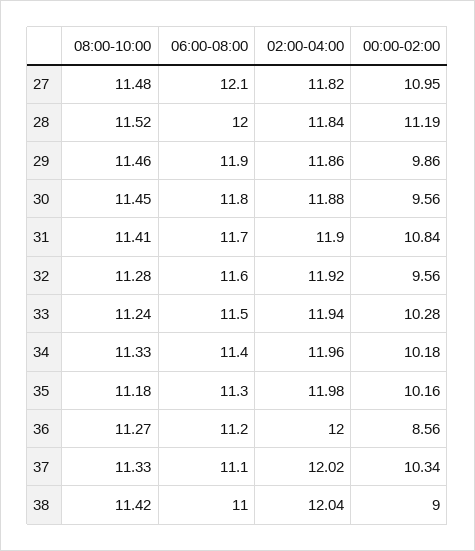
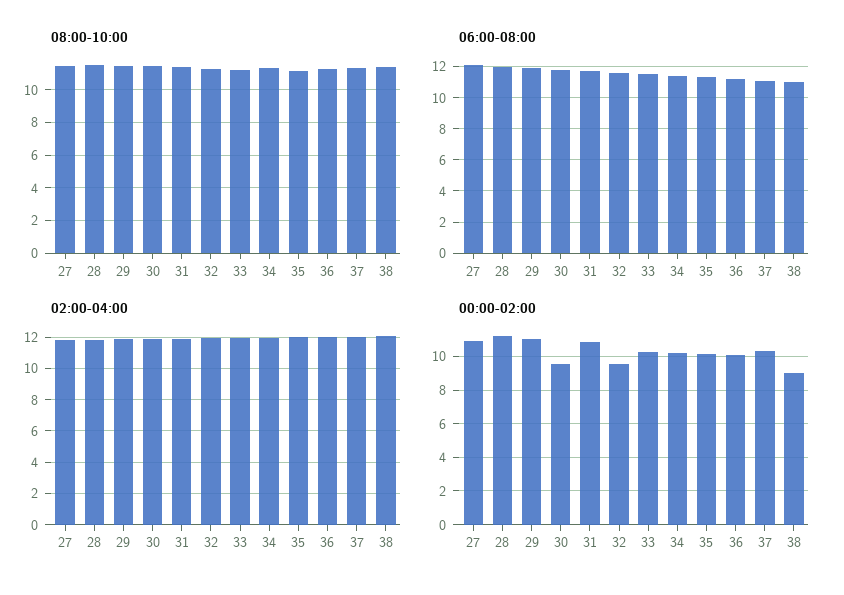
  {
    "08:00-10:00": {
      "27": 11.48,
      "28": 11.52,
      "29": 11.46,
      "30": 11.45,
      "31": 11.41,
      "32": 11.28,
      "33": 11.24,
      "34": 11.33,
      "35": 11.18,
      "36": 11.27,
      "37": 11.33,
      "38": 11.42
    },
    "06:00-08:00": {
      "27": 12.1,
      "28": 12,
      "29": 11.9,
      "30": 11.8,
      "31": 11.7,
      "32": 11.6,
      "33": 11.5,
      "34": 11.4,
      "35": 11.3,
      "36": 11.2,
      "37": 11.1,
      "38": 11
    },
    "02:00-04:00": {
      "27": 11.82,
      "28": 11.84,
      "29": 11.86,
      "30": 11.88,
      "31": 11.9,
      "32": 11.92,
      "33": 11.94,
      "34": 11.96,
      "35": 11.98,
      "36": 12,
      "37": 12.02,
      "38": 12.04
    },
    "00:00-02:00": {
      "27": 10.95,
      "28": 11.19,
-     "29": 9.86,
+     "29": 11,
      "30": 9.56,
      "31": 10.84,
      "32": 9.56,
      "33": 10.28,
      "34": 10.18,
      "35": 10.16,
-     "36": 8.56,
+     "36": 10,
      "37": 10.34,
      "38": 9
    }
  }

